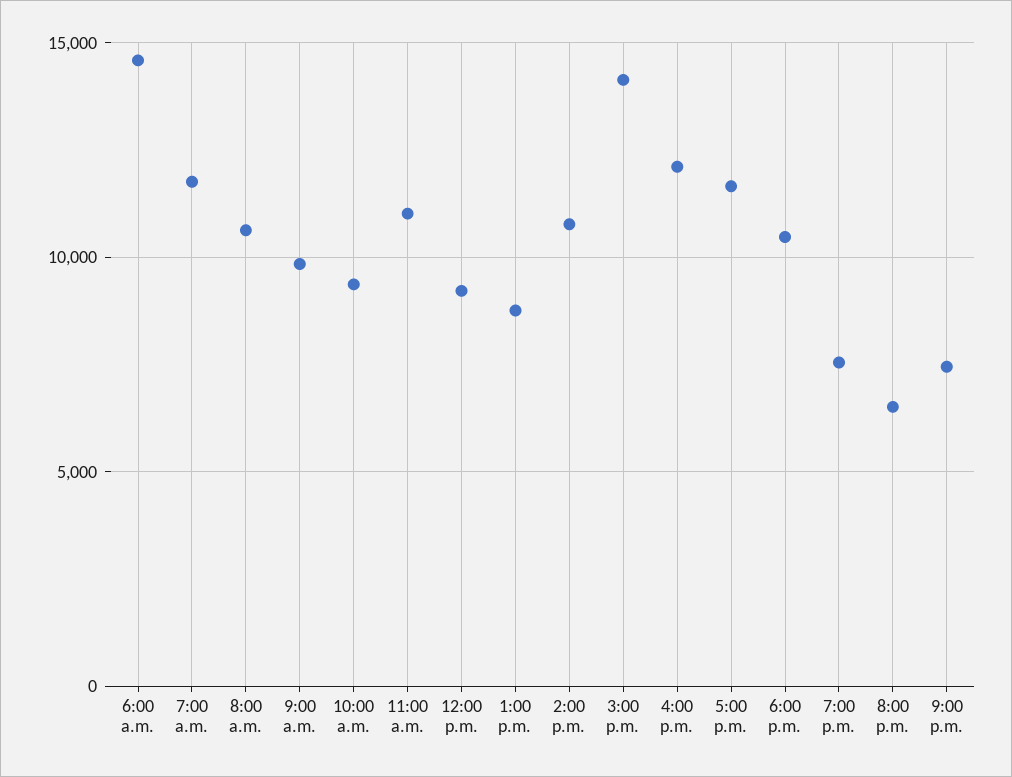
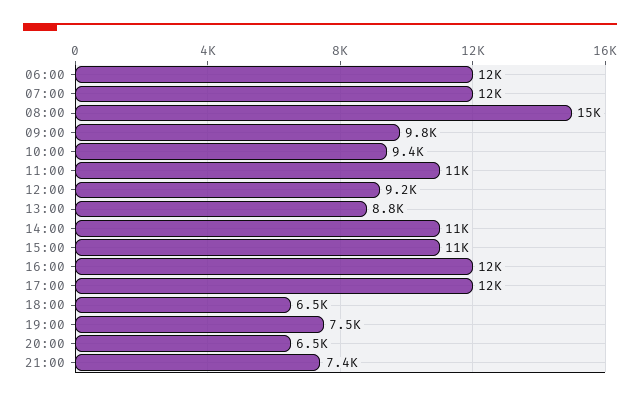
  {
-   "6:00 a.m.": 14500,
+   "6:00 a.m.": 12000,
    "7:00 a.m.": 12000,
-   "8:00 a.m.": 10500,
+   "8:00 a.m.": 15000,
    "9:00 a.m.": 9800,
    "10:00 a.m.": 9400,
    "11:00 a.m.": 11000,
    "12:00 p.m.": 9200,
    "1:00 p.m.": 8800,
    "2:00 p.m.": 11000,
-   "3:00 p.m.": 14000,
+   "3:00 p.m.": 11000,
    "4:00 p.m.": 12000,
    "5:00 p.m.": 12000,
-   "6:00 p.m.": 10500,
+   "6:00 p.m.": 6500,
    "7:00 p.m.": 7500,
    "8:00 p.m.": 6500,
    "9:00 p.m.": 7400
  }

